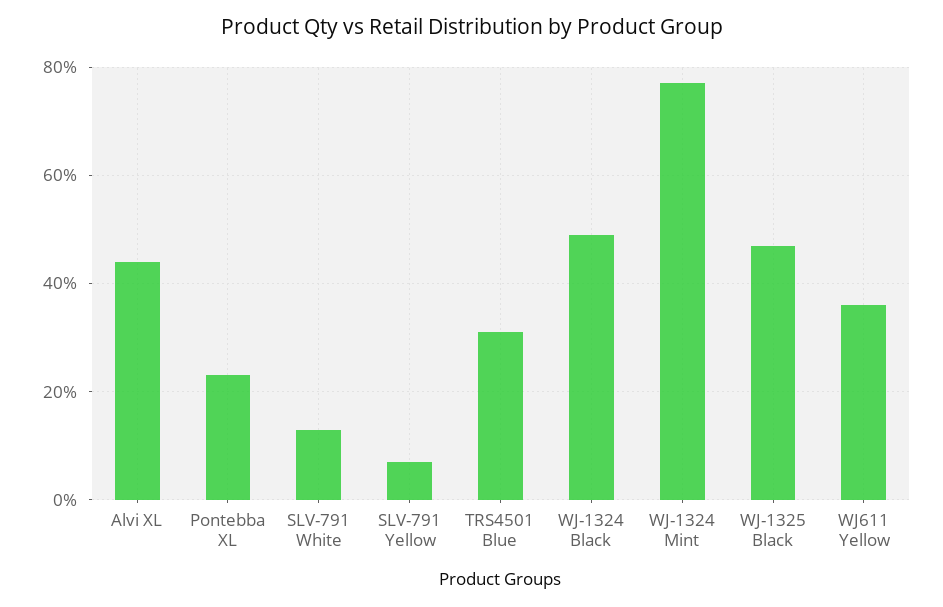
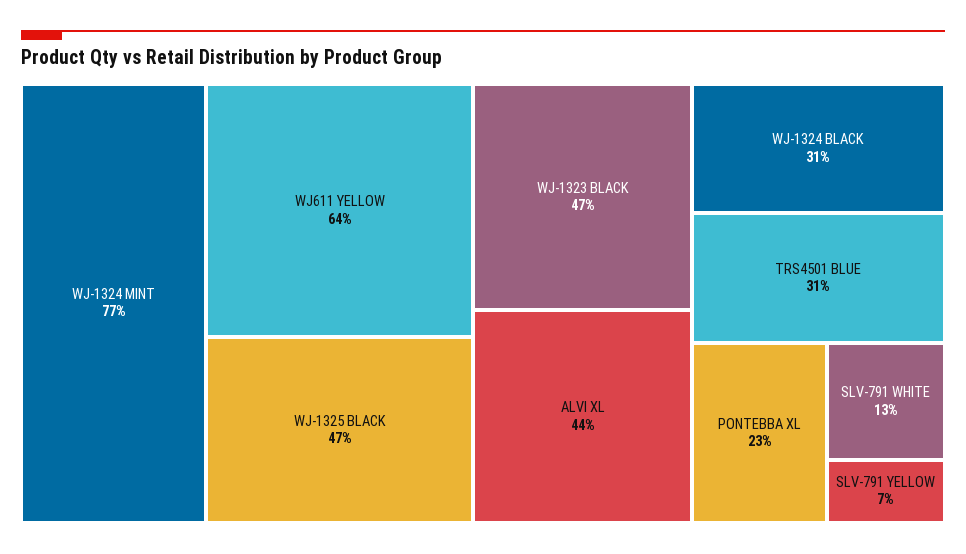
  {
    "Alvi XL": 44,
    "Pontebba XL": 23,
    "SLV-791 White": 13,
    "SLV-791 Yellow": 7,
    "TRS4501 Blue": 31,
-   "WJ-1324 Black": 50,
+   "WJ-1324 Black": 31,
    "WJ-1324 Mint": 77,
    "WJ-1325 Black": 47,
-   "WJ611 Yellow": 35
+   "WJ611 Yellow": 64,
+   "WJ-1323 BLACK": 47
  }

